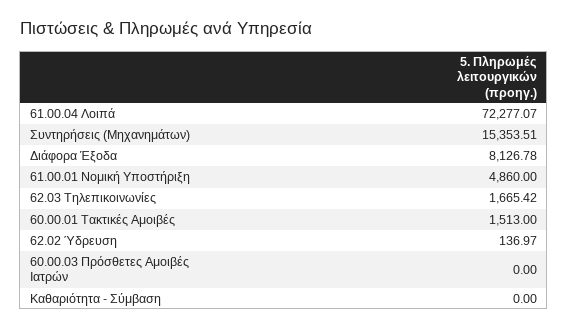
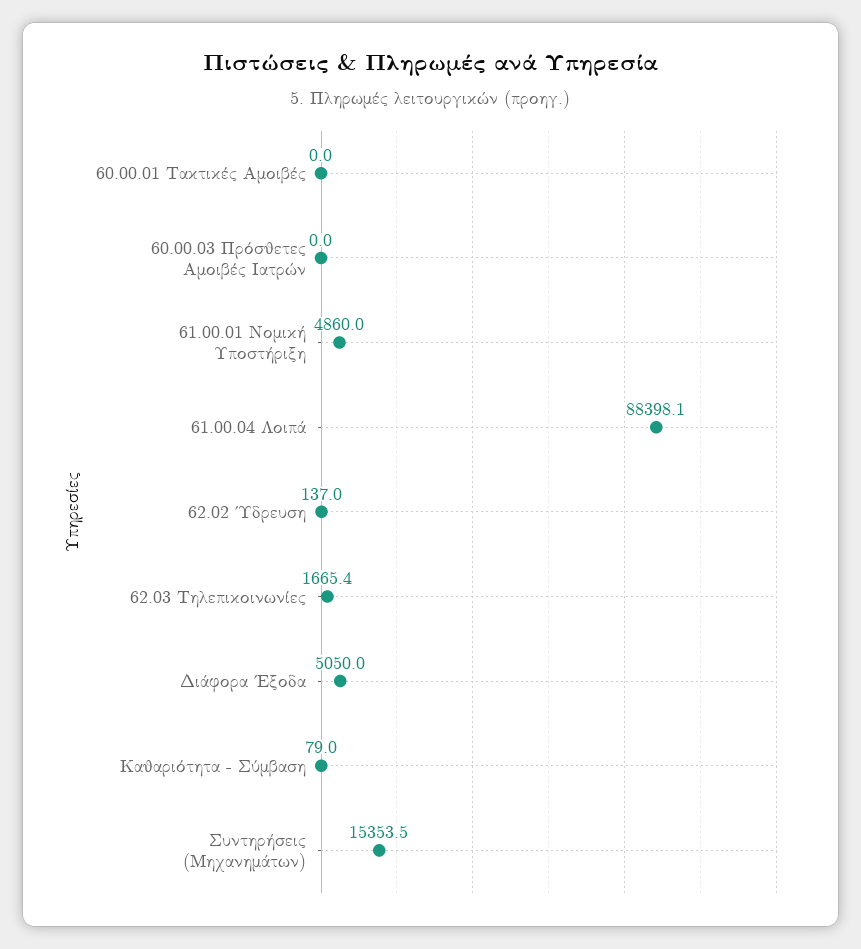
  {
-   "61.00.04 Λοιπά": 72277.07,
+   "61.00.04 Λοιπά": 88398.1,
    "Συντηρήσεις (Μηχανημάτων)": 15353.51,
-   "Διάφορα Έξοδα": 8126.78,
+   "Διάφορα Έξοδα": 5050,
    "61.00.01 Νομική Υποστήριξη": 4860,
    "62.03 Τηλεπικοινωνίες": 1665.42,
-   "60.00.01 Τακτικές Αμοιβές": 1513,
+   "60.00.01 Τακτικές Αμοιβές": 0,
    "62.02 Ύδρευση": 136.97,
    "60.00.03 Πρόσθετες Αμοιβές Ιατρών": 0,
-   "Καθαριότητα - Σύμβαση": 0
+   "Καθαριότητα - Σύμβαση": 79
  }

